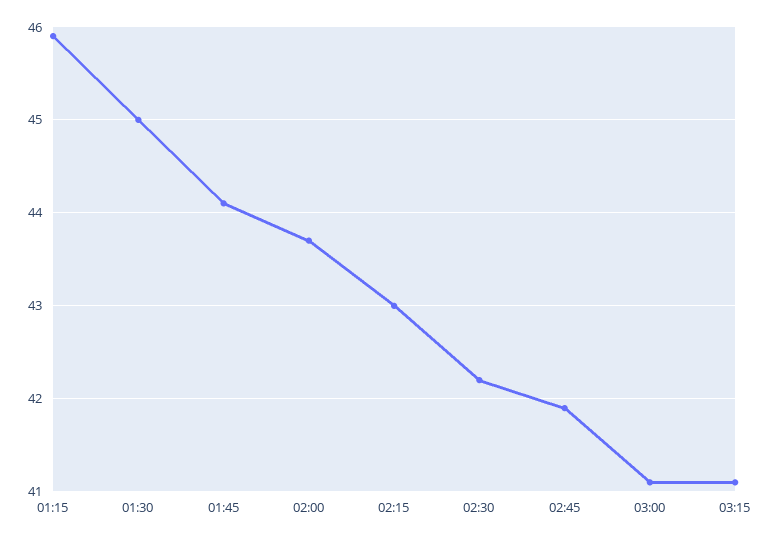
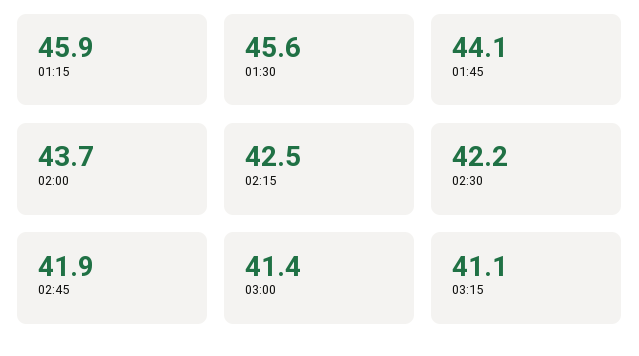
  {
    "01:15": 45.9,
-   "01:30": 45,
+   "01:30": 45.6,
    "01:45": 44.1,
    "02:00": 43.7,
-   "02:15": 43,
+   "02:15": 42.5,
    "02:30": 42.2,
    "02:45": 41.9,
-   "03:00": 41.1,
+   "03:00": 41.4,
    "03:15": 41.1
  }

